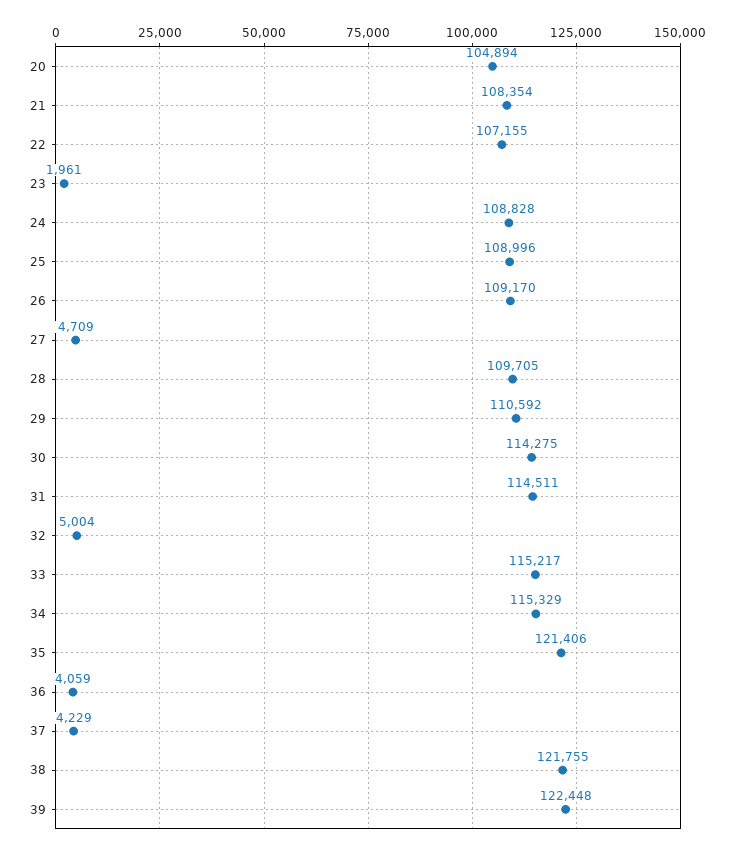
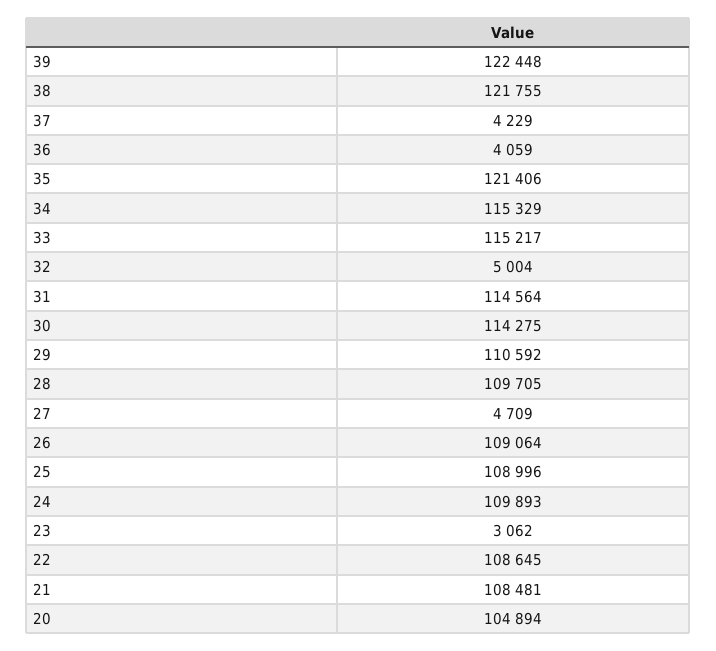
  {
    "20": 104894,
-   "21": 108354,
+   "21": 108481,
-   "22": 107155,
+   "22": 108645,
-   "23": 1961,
+   "23": 3062,
-   "24": 108828,
+   "24": 109893,
    "25": 108996,
-   "26": 109170,
+   "26": 109064,
    "27": 4709,
    "28": 109705,
    "29": 110592,
    "30": 114275,
-   "31": 114511,
+   "31": 114564,
    "32": 5004,
    "33": 115217,
    "34": 115329,
    "35": 121406,
    "36": 4059,
    "37": 4229,
    "38": 121755,
    "39": 122448
  }

